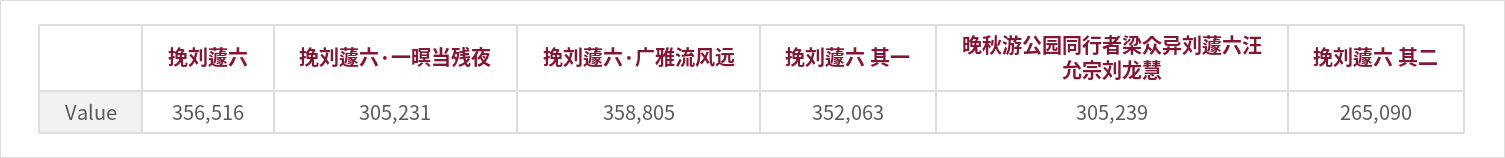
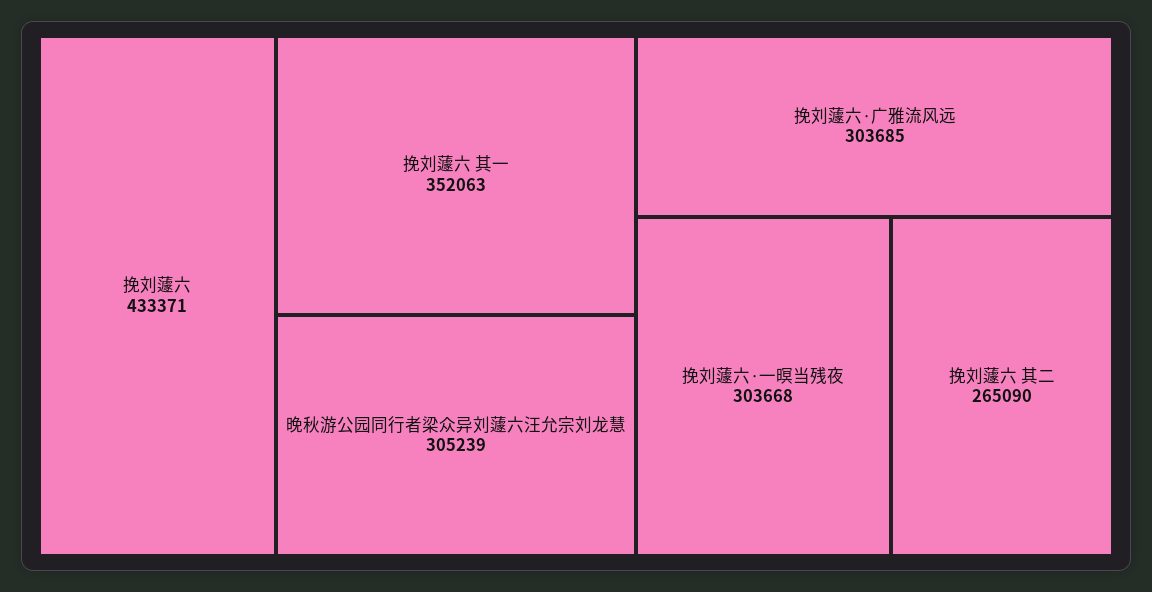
  {
-   "挽刘蘧六": 356516,
+   "挽刘蘧六": 433371,
-   "挽刘蘧六·一暝当残夜": 305231,
+   "挽刘蘧六·一暝当残夜": 303668,
-   "挽刘蘧六·广雅流风远": 358805,
+   "挽刘蘧六·广雅流风远": 303685,
    "挽刘蘧六 其一": 352063,
    "晚秋游公园同行者梁众异刘蘧六汪允宗刘龙慧": 305239,
    "挽刘蘧六 其二": 265090
  }

